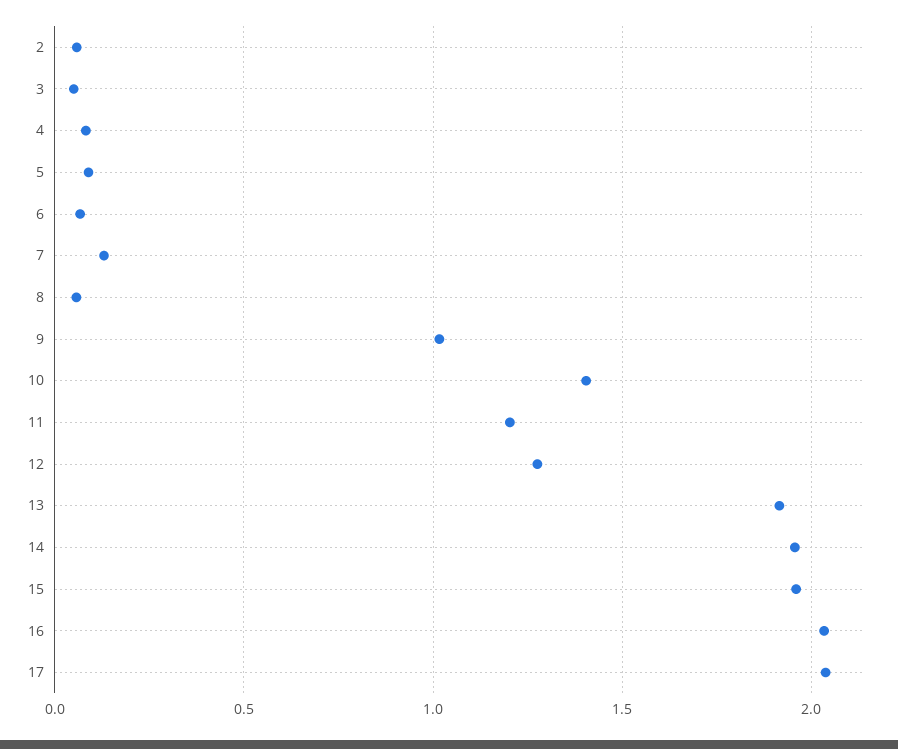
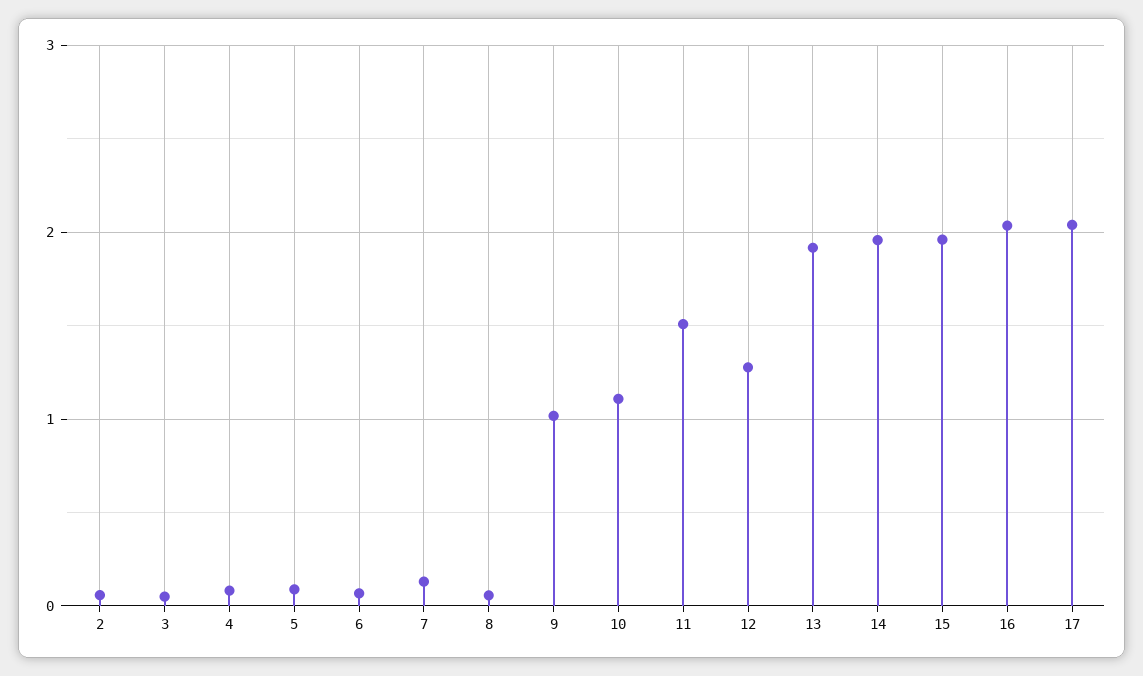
  {
    "2": 0.05,
    "3": 0.05,
    "4": 0.1,
    "5": 0.1,
    "6": 0.05,
    "7": 0.15,
    "8": 0.05,
    "9": 1,
-   "10": 1.4,
+   "10": 1.1,
-   "11": 1.2,
+   "11": 1.5,
    "12": 1.3,
    "13": 1.9,
    "14": 1.95,
    "15": 1.95,
    "16": 2.05,
    "17": 2.05
  }

